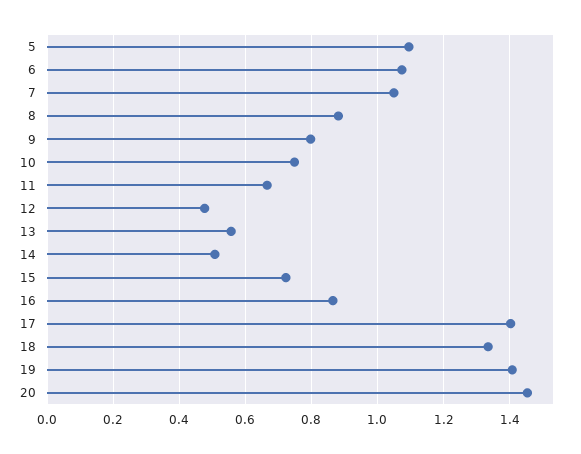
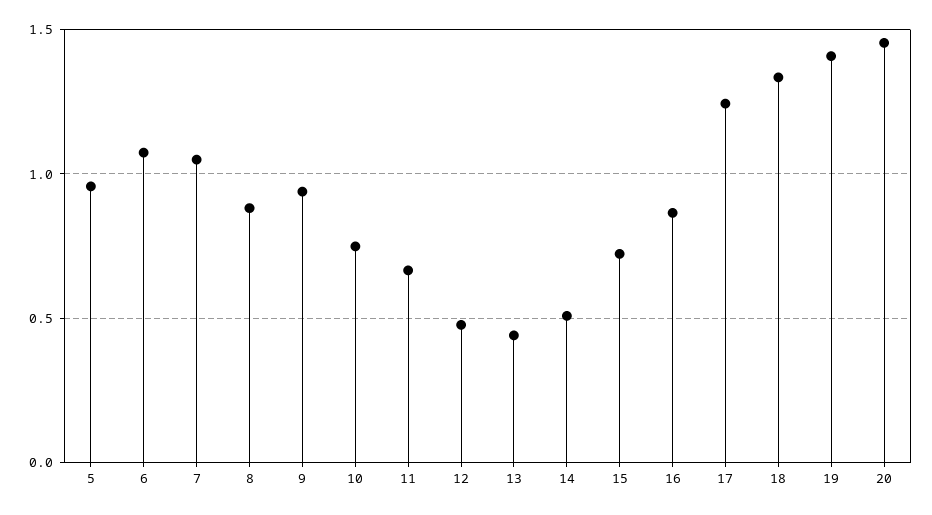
  {
-   "5": 1.1,
+   "5": 0.95,
    "6": 1.08,
    "7": 1.06,
    "8": 0.88,
-   "9": 0.8,
+   "9": 0.95,
    "10": 0.74,
    "11": 0.66,
    "12": 0.48,
-   "13": 0.56,
+   "13": 0.45,
    "14": 0.5,
    "15": 0.72,
    "16": 0.86,
-   "17": 1.4,
+   "17": 1.25,
    "18": 1.34,
    "19": 1.4,
    "20": 1.46
  }

